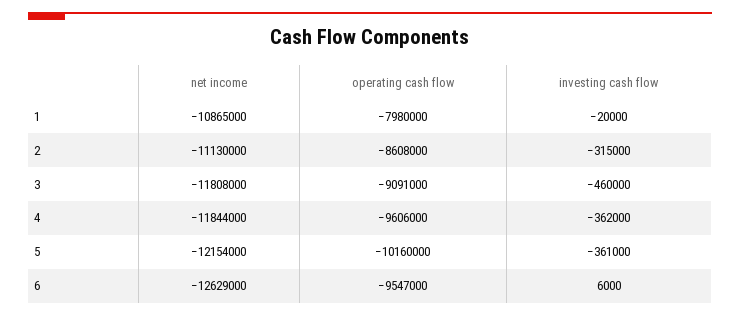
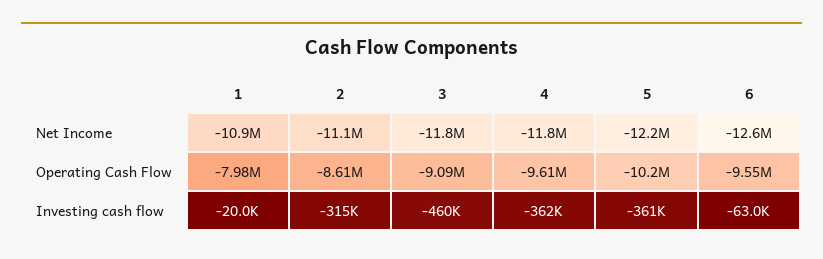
  {
    "net income": {
      "1": -10865000,
      "2": -11130000,
      "3": -11808000,
      "4": -11844000,
      "5": -12154000,
      "6": -12629000
    },
    "operating cash flow": {
      "1": -7980000,
      "2": -8608000,
      "3": -9091000,
      "4": -9606000,
      "5": -10160000,
      "6": -9547000
    },
    "investing cash flow": {
      "1": -20000,
      "2": -315000,
      "3": -460000,
      "4": -362000,
      "5": -361000,
-     "6": 6000
+     "6": -63000
    }
  }

